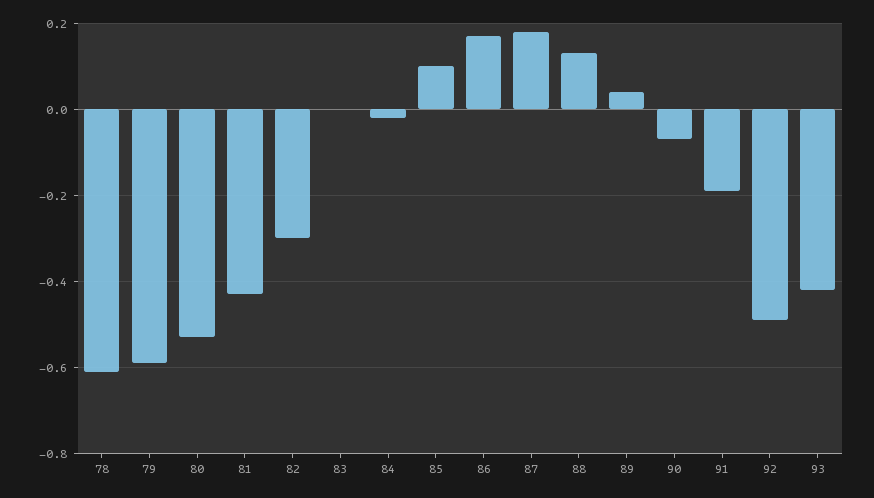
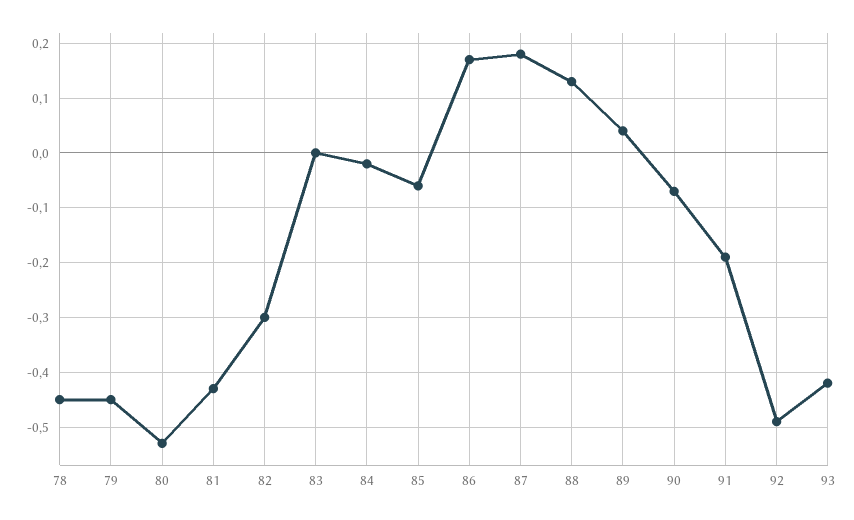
  {
-   "78": -0.6,
+   "78": -0.45,
-   "79": -0.6,
+   "79": -0.45,
    "80": -0.55,
    "81": -0.45,
    "82": -0.3,
    "83": 0,
    "84": 0,
-   "85": 0.1,
+   "85": -0.05,
    "86": 0.15,
    "87": 0.2,
    "88": 0.15,
    "89": 0.05,
    "90": -0.05,
    "91": -0.2,
    "92": -0.5,
    "93": -0.4
  }

